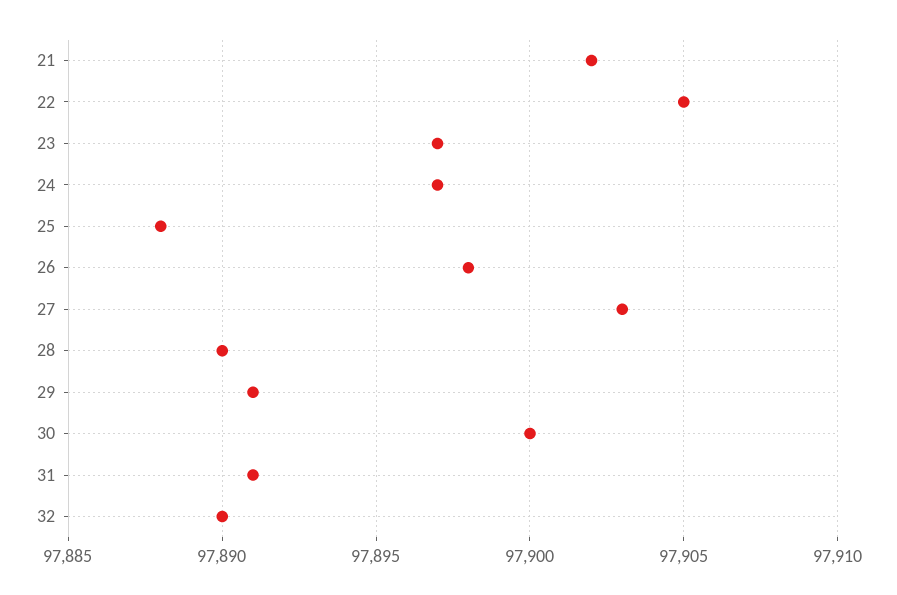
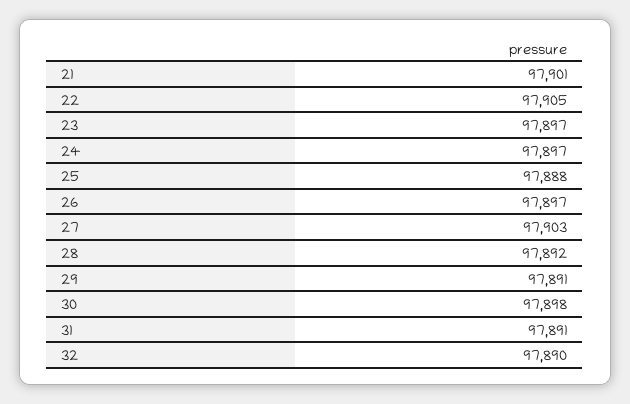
  {
-   "21": 97902,
+   "21": 97901,
    "22": 97905,
    "23": 97897,
    "24": 97897,
    "25": 97888,
-   "26": 97898,
+   "26": 97897,
    "27": 97903,
-   "28": 97890,
+   "28": 97892,
    "29": 97891,
-   "30": 97900,
+   "30": 97898,
    "31": 97891,
    "32": 97890
  }

